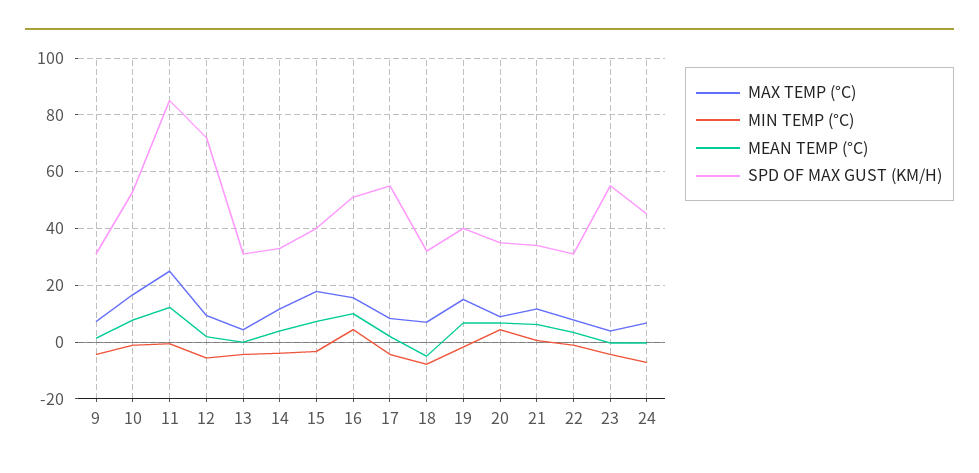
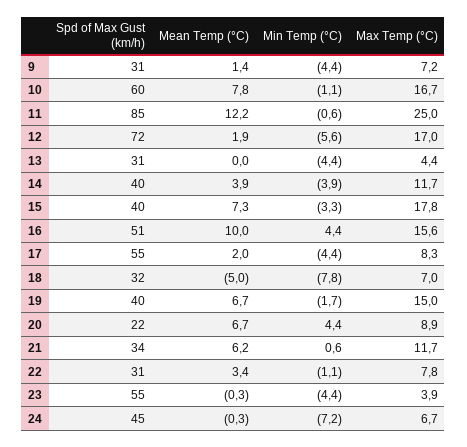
  {
    "MAX TEMP (°C)": {
      "9": 7.2,
      "10": 16.7,
      "11": 25,
-     "12": 10,
+     "12": 17,
      "13": 4.4,
      "14": 11.7,
      "15": 17.8,
      "16": 15.6,
      "17": 8.3,
      "18": 7,
      "19": 15,
      "20": 8.9,
      "21": 11.7,
      "22": 7.8,
      "23": 3.9,
      "24": 6.7
    },
    "MIN TEMP (°C)": {
      "9": -4.4,
      "10": -1.1,
      "11": -0.6,
      "12": -5.6,
      "13": -4.4,
      "14": -3.9,
      "15": -3.3,
      "16": 4.4,
      "17": -4.4,
      "18": -7.8,
      "19": -1.7,
      "20": 4.4,
      "21": 0.6,
      "22": -1.1,
      "23": -4.4,
      "24": -7.2
    },
    "MEAN TEMP (°C)": {
      "9": 1.4,
      "10": 7.8,
      "11": 12.2,
      "12": 1.9,
      "13": 0,
      "14": 3.9,
      "15": 7.3,
      "16": 10,
      "17": 2,
      "18": -5,
      "19": 6.7,
      "20": 6.7,
      "21": 6.2,
      "22": 3.4,
      "23": -0.3,
      "24": -0.3
    },
    "SPD OF MAX GUST (KM/H)": {
      "9": 31,
-     "10": 52.5,
+     "10": 60,
      "11": 85,
      "12": 72,
      "13": 31,
-     "14": 32.5,
+     "14": 40,
      "15": 40,
      "16": 51,
      "17": 55,
      "18": 32,
      "19": 40,
-     "20": 35,
+     "20": 22,
      "21": 34,
      "22": 31,
      "23": 55,
      "24": 45
    }
  }

